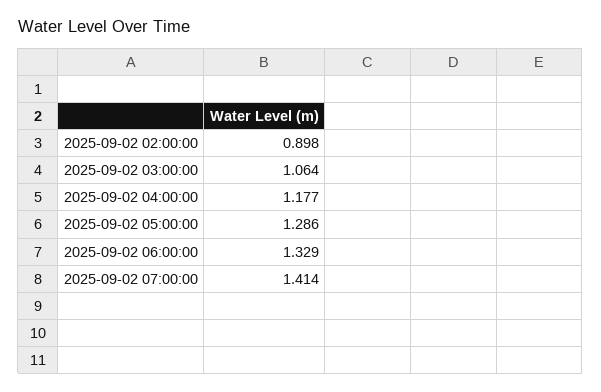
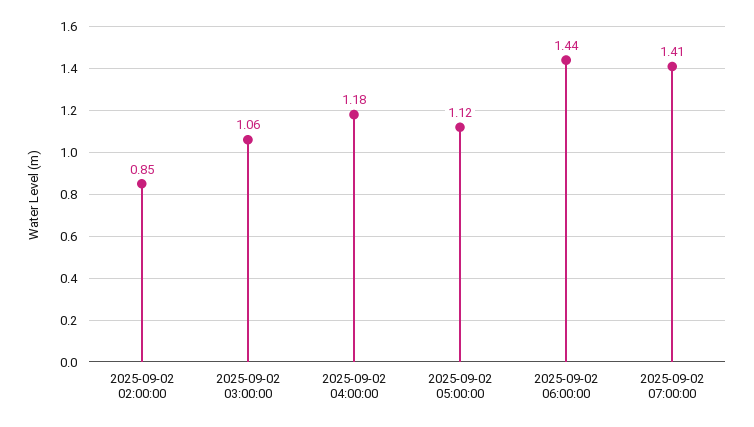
  {
-   "2025-09-02 02:00:00": 0.898,
+   "2025-09-02 02:00:00": 0.85,
    "2025-09-02 03:00:00": 1.064,
    "2025-09-02 04:00:00": 1.177,
-   "2025-09-02 05:00:00": 1.286,
+   "2025-09-02 05:00:00": 1.12,
-   "2025-09-02 06:00:00": 1.329,
+   "2025-09-02 06:00:00": 1.44,
    "2025-09-02 07:00:00": 1.414
  }

